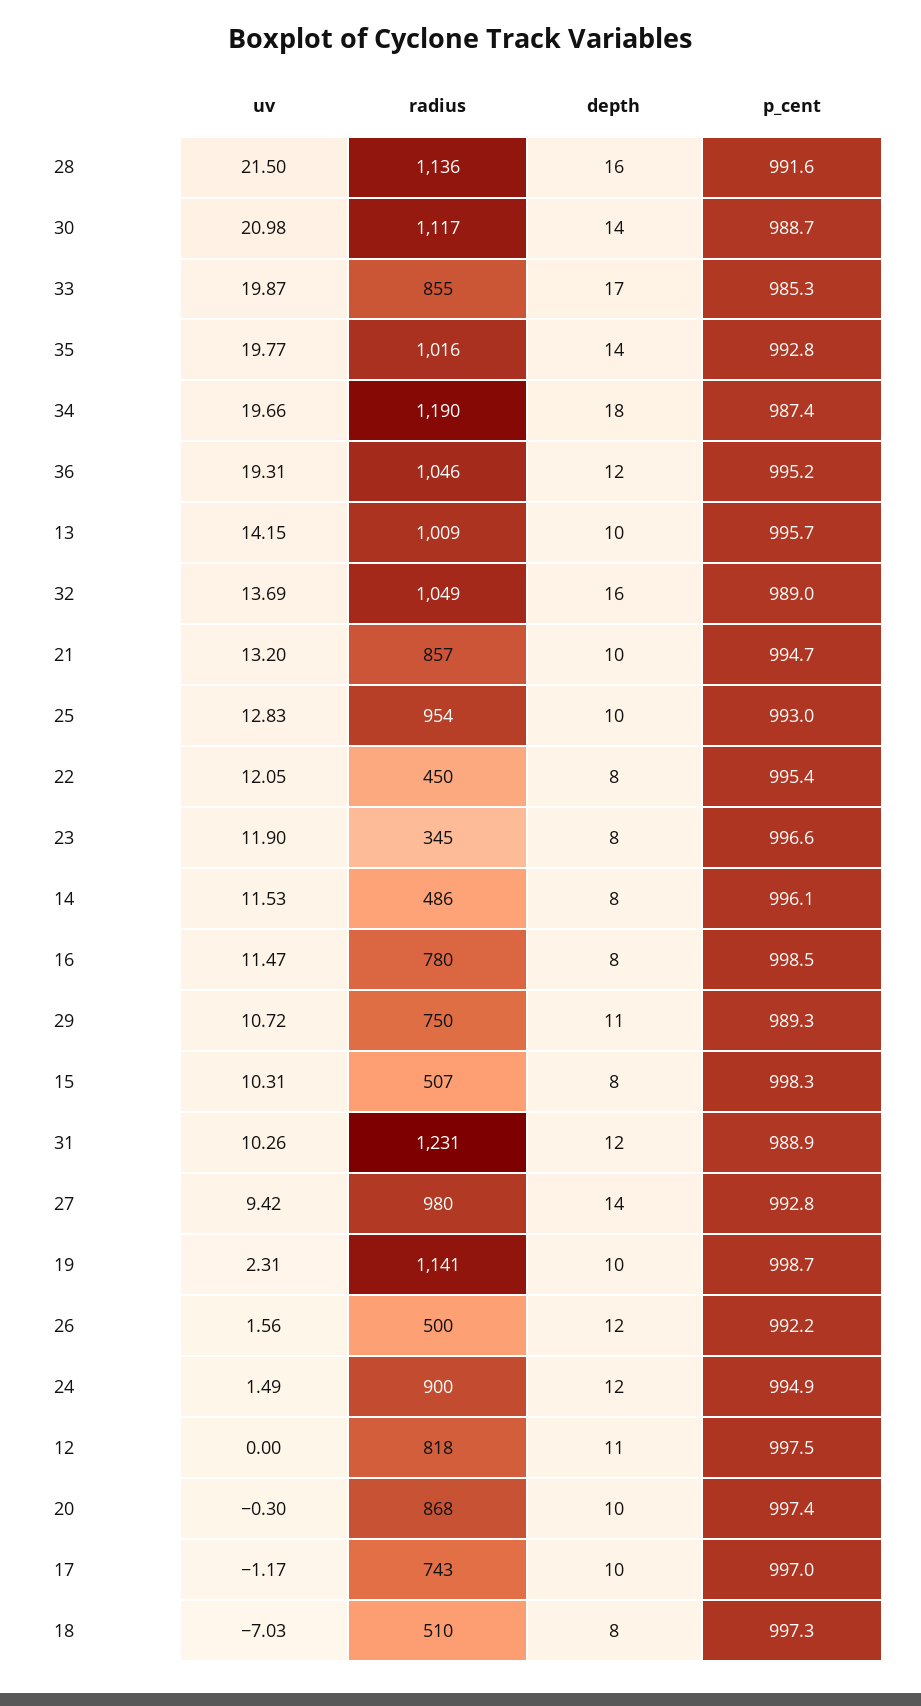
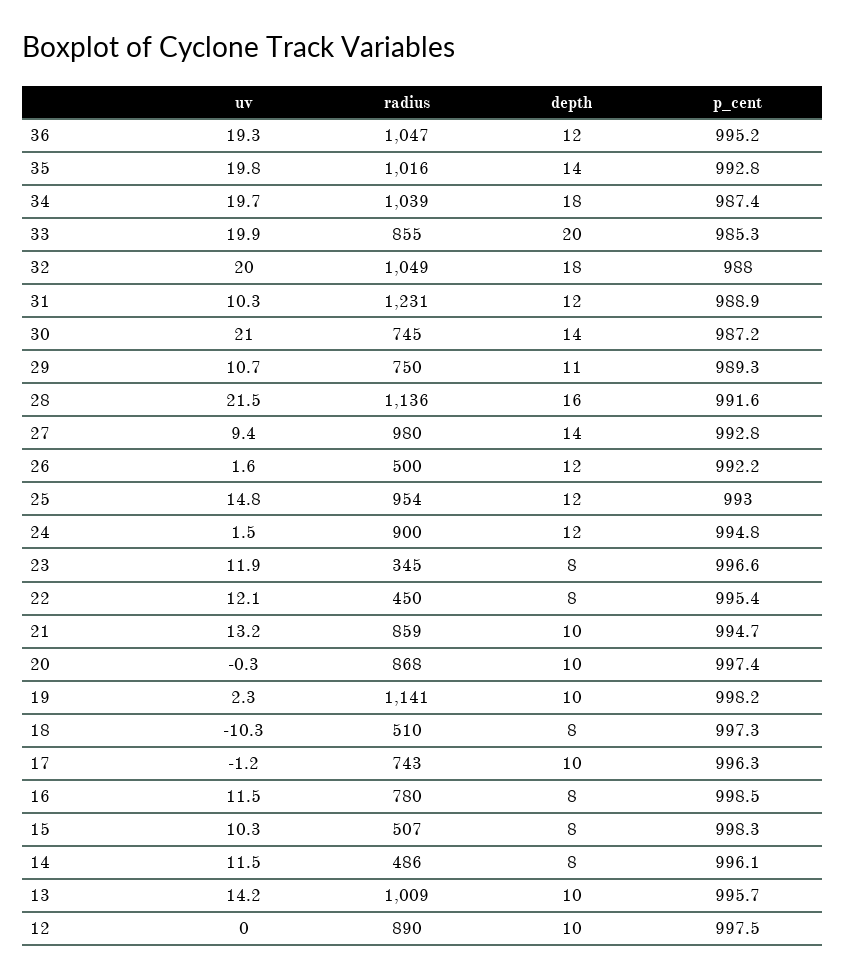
  {
    "uv": {
      "28": 21.5,
      "30": 20.98,
      "33": 19.87,
      "35": 19.77,
      "34": 19.66,
      "36": 19.31,
      "13": 14.15,
-     "32": 13.69,
+     "32": 20,
      "21": 13.2,
-     "25": 12.83,
+     "25": 14.8,
      "22": 12.05,
      "23": 11.9,
      "14": 11.53,
      "16": 11.47,
      "29": 10.72,
      "15": 10.31,
      "31": 10.26,
      "27": 9.42,
      "19": 2.31,
      "26": 1.56,
      "24": 1.49,
      "12": 0,
      "20": -0.3,
      "17": -1.17,
-     "18": -7.03
+     "18": -10.3
    },
    "radius": {
      "28": 1136,
-     "30": 1117,
+     "30": 745,
      "33": 855,
      "35": 1016,
-     "34": 1190,
+     "34": 1039,
-     "36": 1046,
+     "36": 1047,
      "13": 1009,
      "32": 1049,
-     "21": 857,
+     "21": 859,
      "25": 954,
      "22": 450,
      "23": 345,
      "14": 486,
      "16": 780,
      "29": 750,
      "15": 507,
      "31": 1231,
      "27": 980,
      "19": 1141,
      "26": 500,
      "24": 900,
-     "12": 818,
+     "12": 890,
      "20": 868,
      "17": 743,
      "18": 510
    },
    "depth": {
      "28": 16,
      "30": 14,
-     "33": 17,
+     "33": 20,
      "35": 14,
      "34": 18,
      "36": 12,
      "13": 10,
-     "32": 16,
+     "32": 18,
      "21": 10,
-     "25": 10,
+     "25": 12,
      "22": 8,
      "23": 8,
      "14": 8,
      "16": 8,
      "29": 11,
      "15": 8,
      "31": 12,
      "27": 14,
      "19": 10,
      "26": 12,
      "24": 12,
-     "12": 11,
+     "12": 10,
      "20": 10,
      "17": 10,
      "18": 8
    },
    "p_cent": {
      "28": 991.6,
-     "30": 988.7,
+     "30": 987.2,
      "33": 985.3,
      "35": 992.8,
      "34": 987.4,
      "36": 995.2,
      "13": 995.7,
-     "32": 989,
+     "32": 988,
      "21": 994.7,
      "25": 993,
      "22": 995.4,
      "23": 996.6,
      "14": 996.1,
      "16": 998.5,
      "29": 989.3,
      "15": 998.3,
      "31": 988.9,
      "27": 992.8,
-     "19": 998.7,
+     "19": 998.2,
      "26": 992.2,
-     "24": 994.9,
+     "24": 994.8,
      "12": 997.5,
      "20": 997.4,
-     "17": 997,
+     "17": 996.3,
      "18": 997.3
    }
  }

